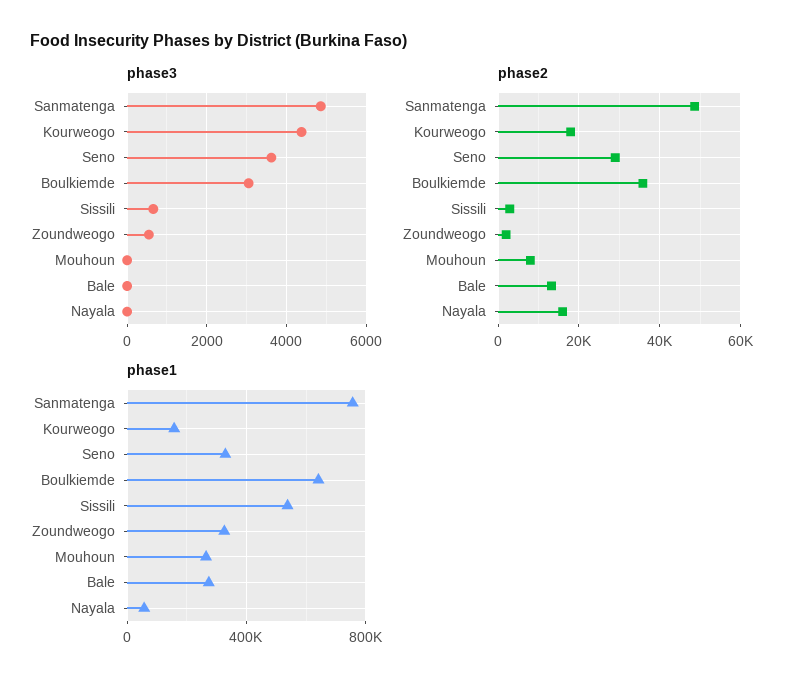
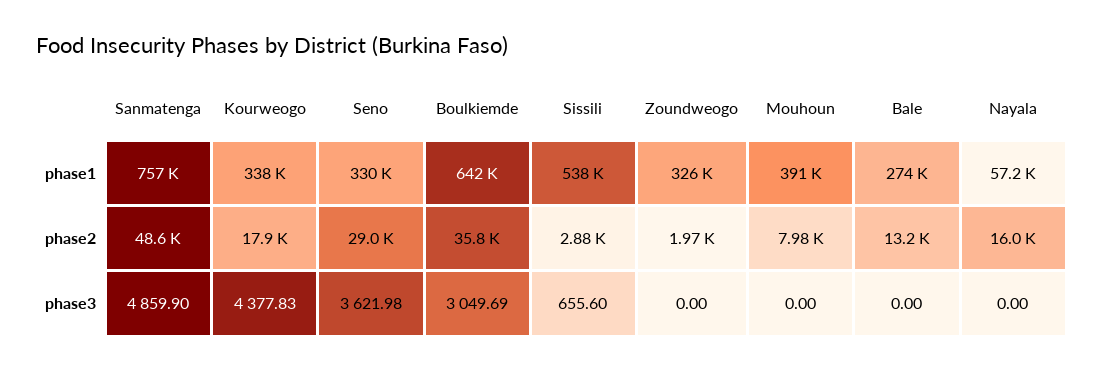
  {
    "phase3": {
      "Sanmatenga": 4859.9,
      "Kourweogo": 4377.83,
      "Seno": 3621.98,
      "Boulkiemde": 3049.69,
      "Sissili": 655.6,
-     "Zoundweogo": 600,
+     "Zoundweogo": 0,
      "Mouhoun": 0,
      "Bale": 0,
      "Nayala": 0
    },
    "phase2": {
      "Sanmatenga": 48600,
      "Kourweogo": 17900,
      "Seno": 29000,
      "Boulkiemde": 35800,
      "Sissili": 2880,
      "Zoundweogo": 1970,
      "Mouhoun": 7980,
      "Bale": 13200,
      "Nayala": 16000
    },
    "phase1": {
      "Sanmatenga": 757000,
-     "Kourweogo": 150000,
+     "Kourweogo": 338000,
      "Seno": 330000,
      "Boulkiemde": 642000,
      "Sissili": 538000,
      "Zoundweogo": 326000,
-     "Mouhoun": 250000,
+     "Mouhoun": 391000,
      "Bale": 274000,
      "Nayala": 57200
    }
  }

